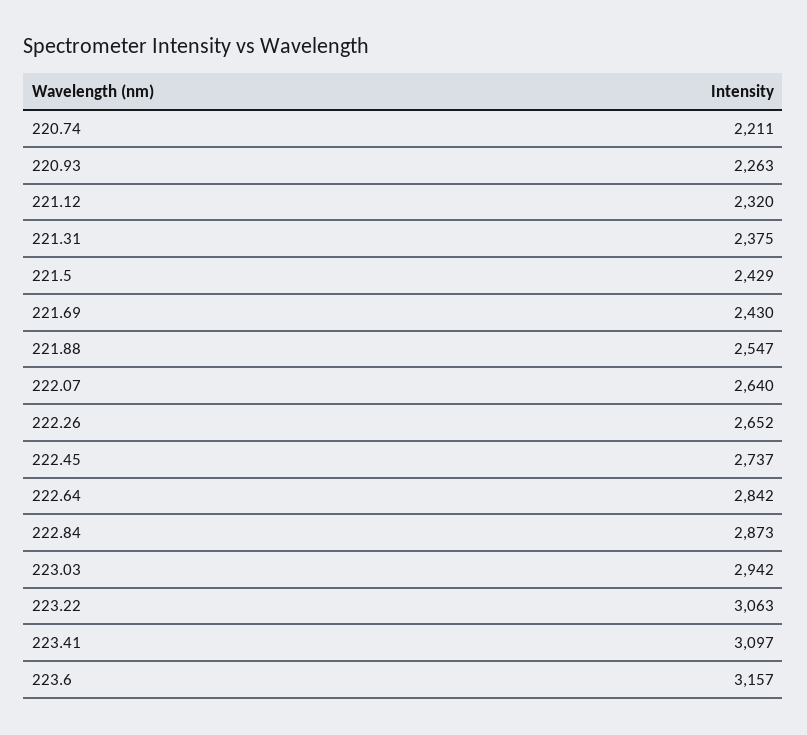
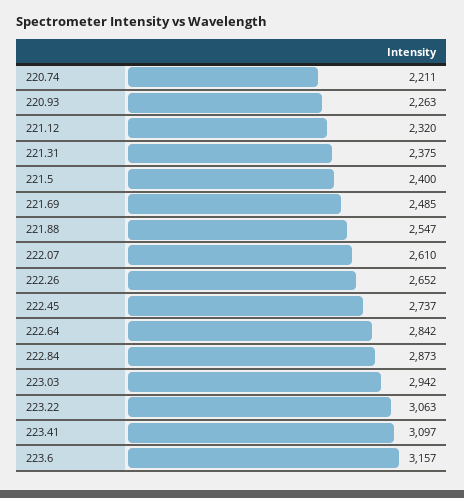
  {
    "220.74": 2211,
    "220.93": 2263,
    "221.12": 2320,
    "221.31": 2375,
-   "221.5": 2429,
+   "221.5": 2400,
-   "221.69": 2430,
+   "221.69": 2485,
    "221.88": 2547,
-   "222.07": 2640,
+   "222.07": 2610,
    "222.26": 2652,
    "222.45": 2737,
    "222.64": 2842,
    "222.84": 2873,
    "223.03": 2942,
    "223.22": 3063,
    "223.41": 3097,
    "223.6": 3157
  }

